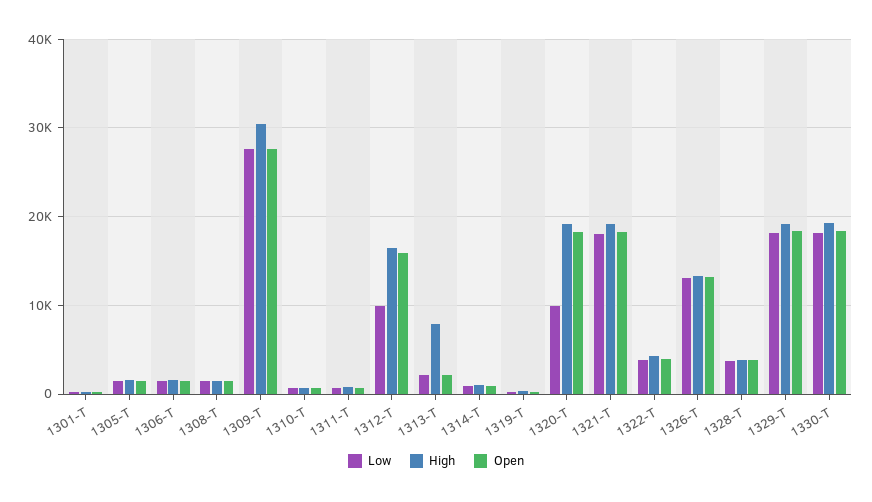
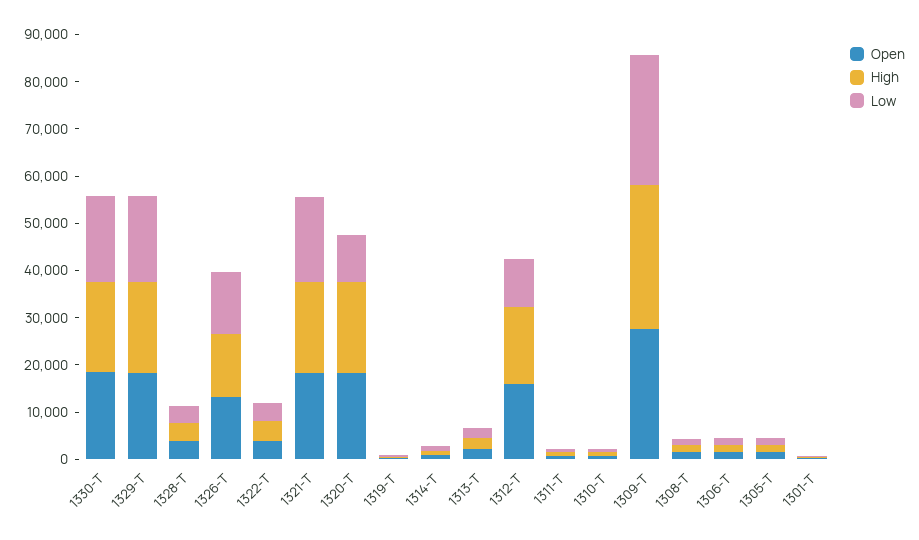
  {
    "Low": {
      "1301-T": 0,
      "1305-T": 1000,
      "1306-T": 1000,
      "1308-T": 1000,
      "1309-T": 28000,
      "1310-T": 1000,
      "1311-T": 1000,
      "1312-T": 10000,
      "1313-T": 2000,
      "1314-T": 1000,
      "1319-T": 0,
      "1320-T": 10000,
      "1321-T": 18000,
      "1322-T": 4000,
      "1326-T": 13000,
      "1328-T": 4000,
      "1329-T": 18000,
      "1330-T": 18000
    },
    "High": {
      "1301-T": 0,
      "1305-T": 2000,
      "1306-T": 2000,
      "1308-T": 2000,
      "1309-T": 31000,
      "1310-T": 1000,
      "1311-T": 1000,
      "1312-T": 17000,
-     "1313-T": 8000,
+     "1313-T": 2000,
      "1314-T": 1000,
      "1319-T": 0,
      "1320-T": 19000,
      "1321-T": 19000,
      "1322-T": 4000,
      "1326-T": 13000,
      "1328-T": 4000,
      "1329-T": 19000,
      "1330-T": 19000
    },
    "Open": {
      "1301-T": 0,
      "1305-T": 1000,
      "1306-T": 1000,
      "1308-T": 1000,
      "1309-T": 28000,
      "1310-T": 1000,
      "1311-T": 1000,
      "1312-T": 16000,
      "1313-T": 2000,
      "1314-T": 1000,
      "1319-T": 0,
      "1320-T": 18000,
      "1321-T": 18000,
      "1322-T": 4000,
      "1326-T": 13000,
      "1328-T": 4000,
      "1329-T": 18000,
      "1330-T": 18000
    }
  }

